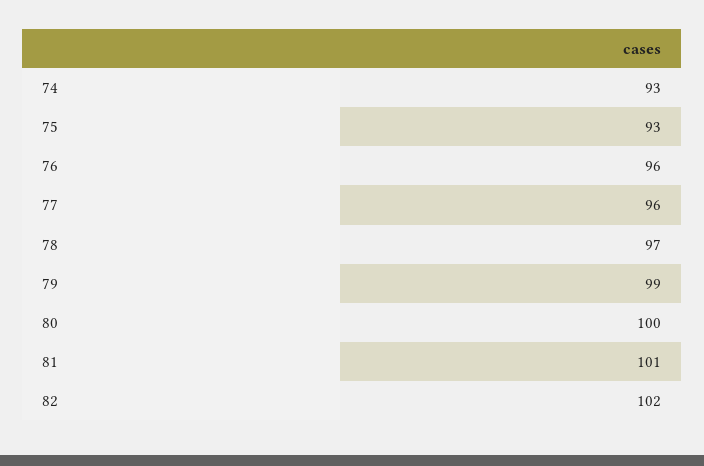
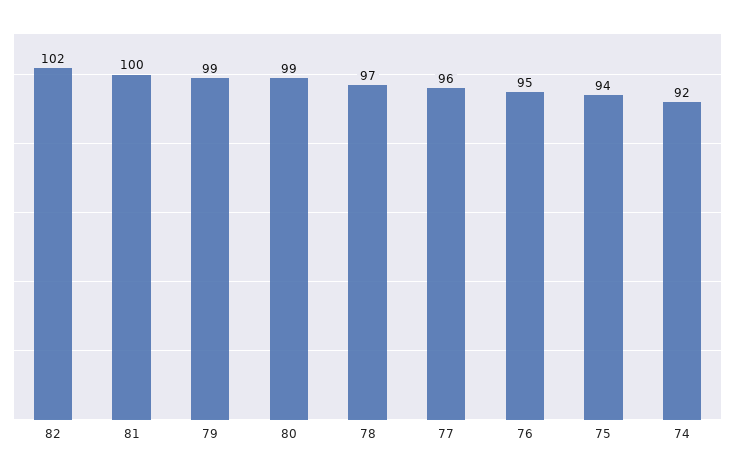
  {
-   "74": 93,
+   "74": 92,
-   "75": 93,
+   "75": 94,
-   "76": 96,
+   "76": 95,
    "77": 96,
    "78": 97,
    "79": 99,
-   "80": 100,
+   "80": 99,
-   "81": 101,
+   "81": 100,
    "82": 102
  }

